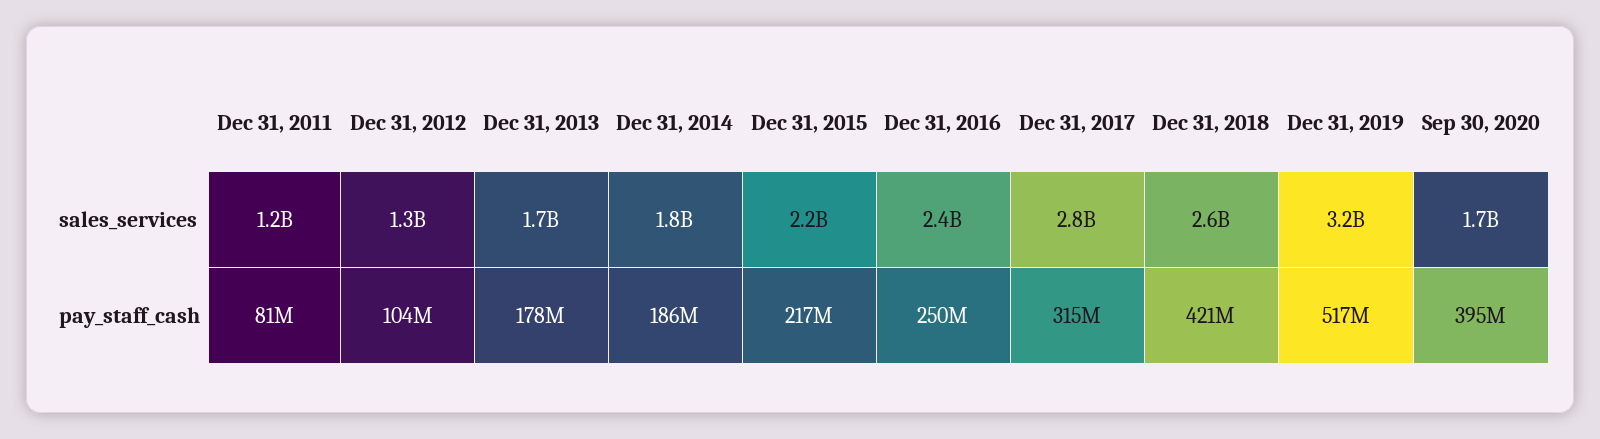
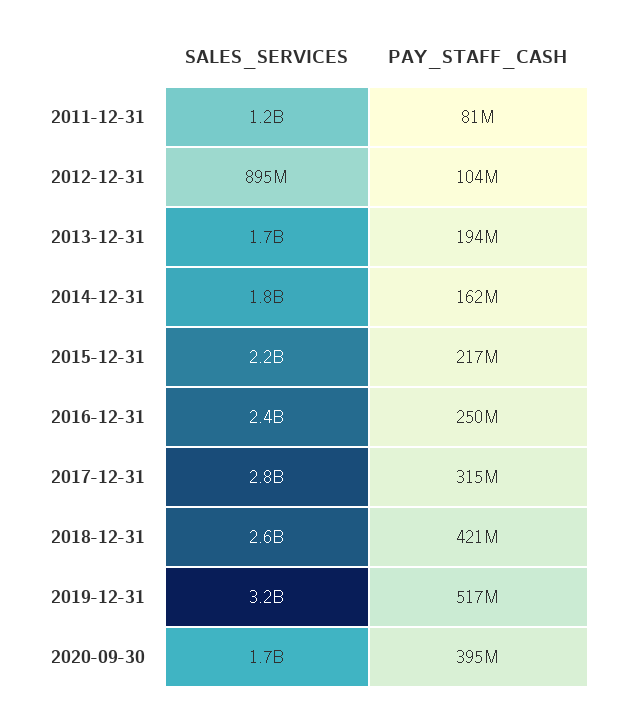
  {
    "Dec 31, 2011": {
      "sales_services": 1200000000,
      "pay_staff_cash": 81000000
    },
    "Dec 31, 2012": {
-     "sales_services": 1300000000,
+     "sales_services": 895000000,
      "pay_staff_cash": 104000000
    },
    "Dec 31, 2013": {
      "sales_services": 1700000000,
-     "pay_staff_cash": 178000000
+     "pay_staff_cash": 194000000
    },
    "Dec 31, 2014": {
      "sales_services": 1800000000,
-     "pay_staff_cash": 186000000
+     "pay_staff_cash": 162000000
    },
    "Dec 31, 2015": {
      "sales_services": 2200000000,
      "pay_staff_cash": 217000000
    },
    "Dec 31, 2016": {
      "sales_services": 2400000000,
      "pay_staff_cash": 250000000
    },
    "Dec 31, 2017": {
      "sales_services": 2800000000,
      "pay_staff_cash": 315000000
    },
    "Dec 31, 2018": {
      "sales_services": 2600000000,
      "pay_staff_cash": 421000000
    },
    "Dec 31, 2019": {
      "sales_services": 3200000000,
      "pay_staff_cash": 517000000
    },
    "Sep 30, 2020": {
      "sales_services": 1700000000,
      "pay_staff_cash": 395000000
    }
  }

